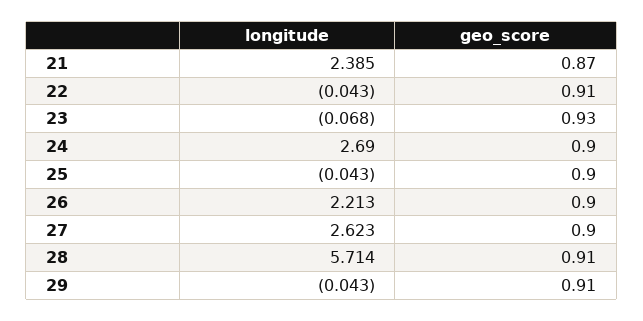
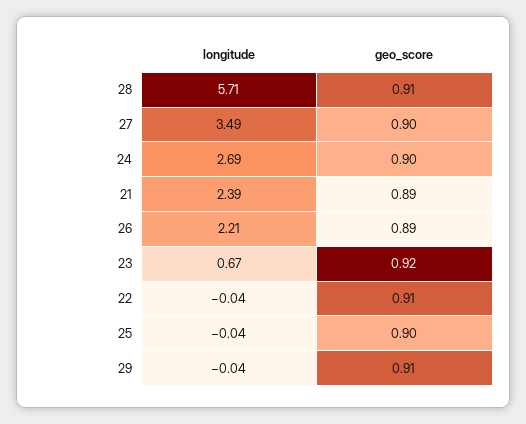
  {
    "longitude": {
      "21": 2.385,
      "22": -0.043,
-     "23": -0.068,
+     "23": 0.67,
      "24": 2.69,
      "25": -0.043,
      "26": 2.213,
-     "27": 2.623,
+     "27": 3.49,
      "28": 5.714,
      "29": -0.043
    },
    "geo_score": {
-     "21": 0.87,
+     "21": 0.89,
      "22": 0.91,
-     "23": 0.93,
+     "23": 0.92,
      "24": 0.9,
      "25": 0.9,
-     "26": 0.9,
+     "26": 0.89,
      "27": 0.9,
      "28": 0.91,
      "29": 0.91
    }
  }

